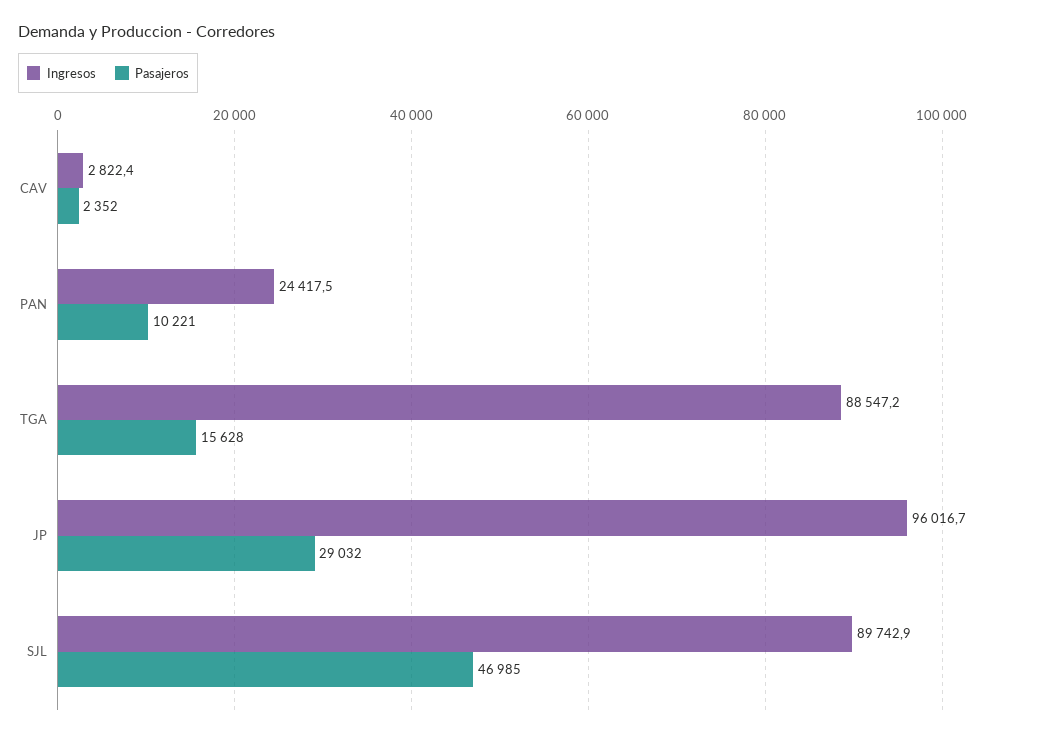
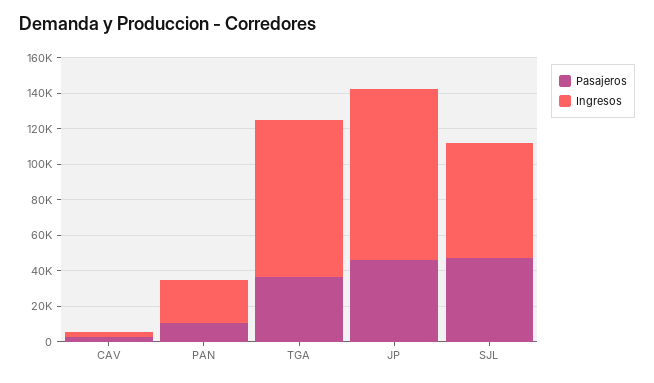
  {
    "Ingresos": {
      "CAV": 2822.4,
      "PAN": 24417.5,
      "TGA": 88547.2,
      "JP": 96016.7,
-     "SJL": 89742.9
+     "SJL": 65000
    },
    "Pasajeros": {
      "CAV": 2352,
      "PAN": 10221,
-     "TGA": 15628,
+     "TGA": 35000,
-     "JP": 29032,
+     "JP": 45000,
      "SJL": 46985
    }
  }

